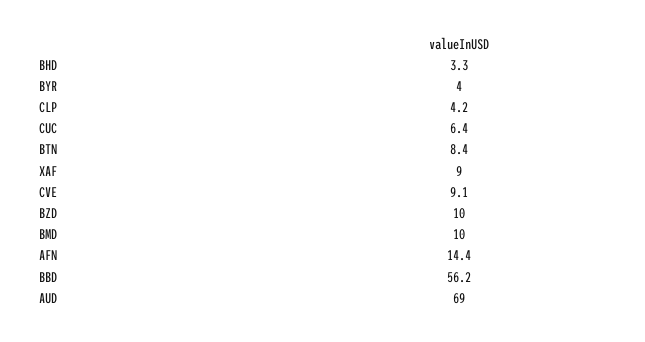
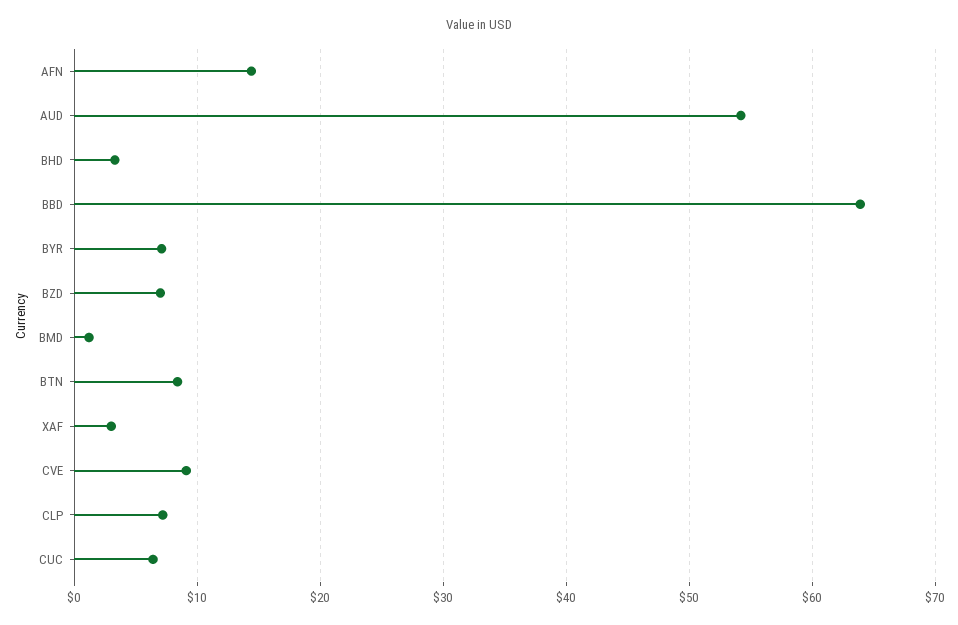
  {
    "BHD": 3.3,
-   "BYR": 4,
+   "BYR": 7,
-   "CLP": 4.2,
+   "CLP": 7,
    "CUC": 6.4,
    "BTN": 8.4,
-   "XAF": 9,
+   "XAF": 3,
    "CVE": 9.1,
-   "BZD": 10,
+   "BZD": 7,
-   "BMD": 10,
+   "BMD": 1,
    "AFN": 14.4,
-   "BBD": 56.2,
+   "BBD": 64,
-   "AUD": 69
+   "AUD": 54
  }

